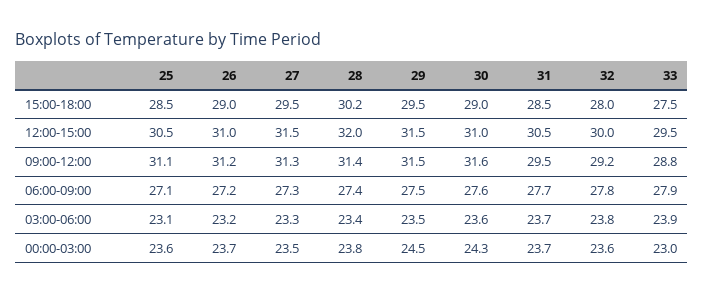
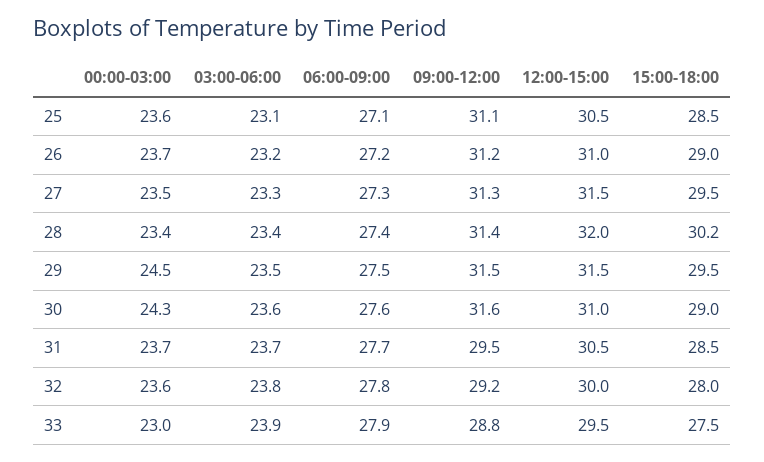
  {
    "25": {
      "15:00-18:00": 28.5,
      "12:00-15:00": 30.5,
      "09:00-12:00": 31.1,
      "06:00-09:00": 27.1,
      "03:00-06:00": 23.1,
      "00:00-03:00": 23.6
    },
    "26": {
      "15:00-18:00": 29,
      "12:00-15:00": 31,
      "09:00-12:00": 31.2,
      "06:00-09:00": 27.2,
      "03:00-06:00": 23.2,
      "00:00-03:00": 23.7
    },
    "27": {
      "15:00-18:00": 29.5,
      "12:00-15:00": 31.5,
      "09:00-12:00": 31.3,
      "06:00-09:00": 27.3,
      "03:00-06:00": 23.3,
      "00:00-03:00": 23.5
    },
    "28": {
      "15:00-18:00": 30.2,
      "12:00-15:00": 32,
      "09:00-12:00": 31.4,
      "06:00-09:00": 27.4,
      "03:00-06:00": 23.4,
-     "00:00-03:00": 23.8
+     "00:00-03:00": 23.4
    },
    "29": {
      "15:00-18:00": 29.5,
      "12:00-15:00": 31.5,
      "09:00-12:00": 31.5,
      "06:00-09:00": 27.5,
      "03:00-06:00": 23.5,
      "00:00-03:00": 24.5
    },
    "30": {
      "15:00-18:00": 29,
      "12:00-15:00": 31,
      "09:00-12:00": 31.6,
      "06:00-09:00": 27.6,
      "03:00-06:00": 23.6,
      "00:00-03:00": 24.3
    },
    "31": {
      "15:00-18:00": 28.5,
      "12:00-15:00": 30.5,
      "09:00-12:00": 29.5,
      "06:00-09:00": 27.7,
      "03:00-06:00": 23.7,
      "00:00-03:00": 23.7
    },
    "32": {
      "15:00-18:00": 28,
      "12:00-15:00": 30,
      "09:00-12:00": 29.2,
      "06:00-09:00": 27.8,
      "03:00-06:00": 23.8,
      "00:00-03:00": 23.6
    },
    "33": {
      "15:00-18:00": 27.5,
      "12:00-15:00": 29.5,
      "09:00-12:00": 28.8,
      "06:00-09:00": 27.9,
      "03:00-06:00": 23.9,
      "00:00-03:00": 23
    }
  }

